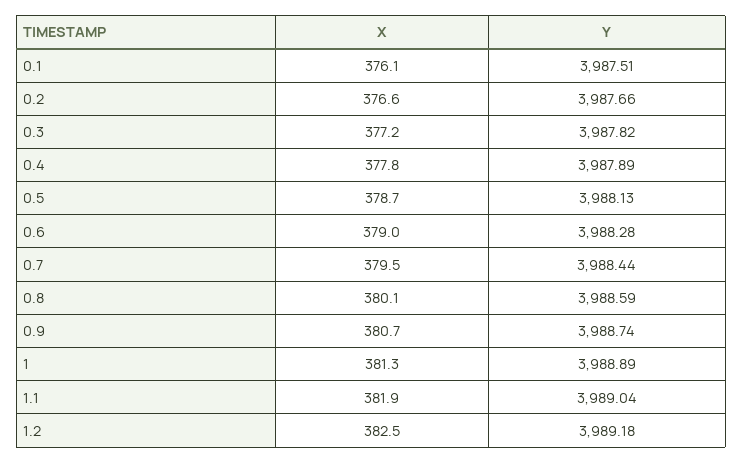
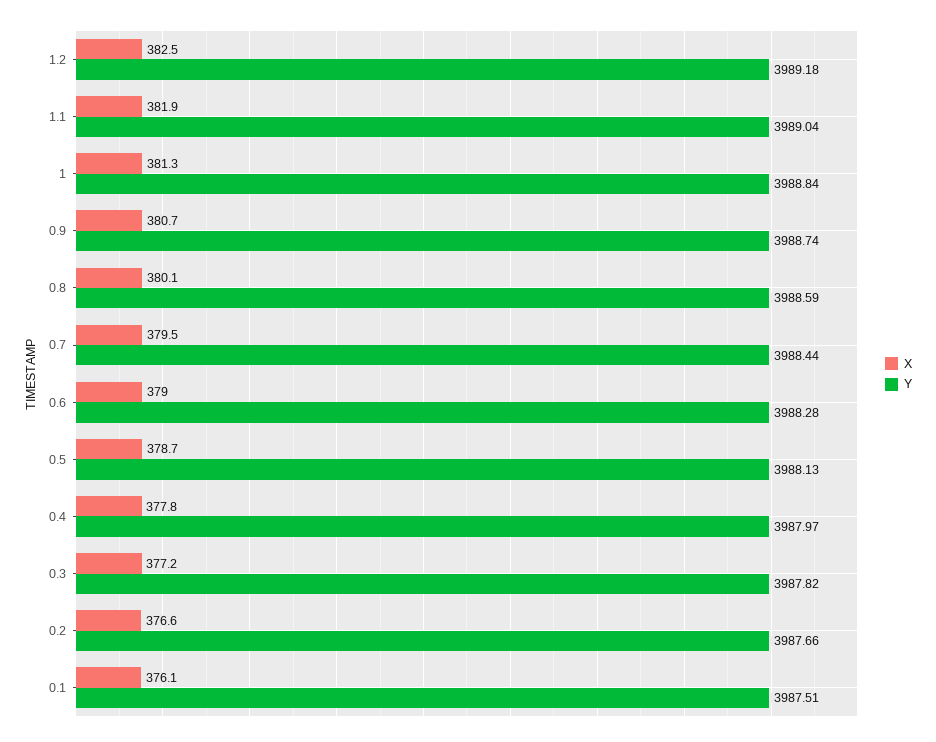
  {
    "X": {
      "0.1": 376.1,
      "0.2": 376.6,
      "0.3": 377.2,
      "0.4": 377.8,
      "0.5": 378.7,
      "0.6": 379,
      "0.7": 379.5,
      "0.8": 380.1,
      "0.9": 380.7,
      "1": 381.3,
      "1.1": 381.9,
      "1.2": 382.5
    },
    "Y": {
      "0.1": 3987.51,
      "0.2": 3987.66,
      "0.3": 3987.82,
-     "0.4": 3987.89,
+     "0.4": 3987.97,
      "0.5": 3988.13,
      "0.6": 3988.28,
      "0.7": 3988.44,
      "0.8": 3988.59,
      "0.9": 3988.74,
-     "1": 3988.89,
+     "1": 3988.84,
      "1.1": 3989.04,
      "1.2": 3989.18
    }
  }

